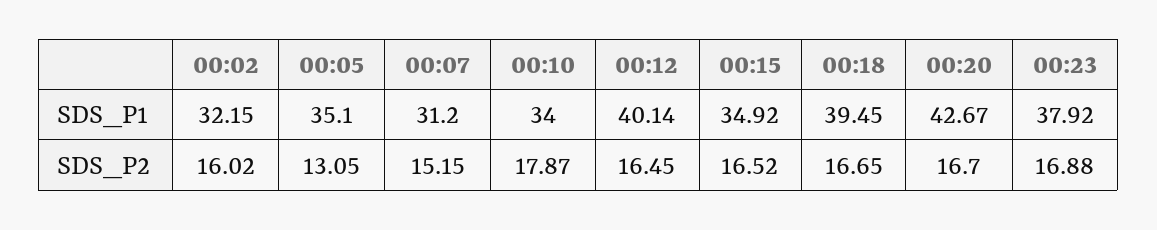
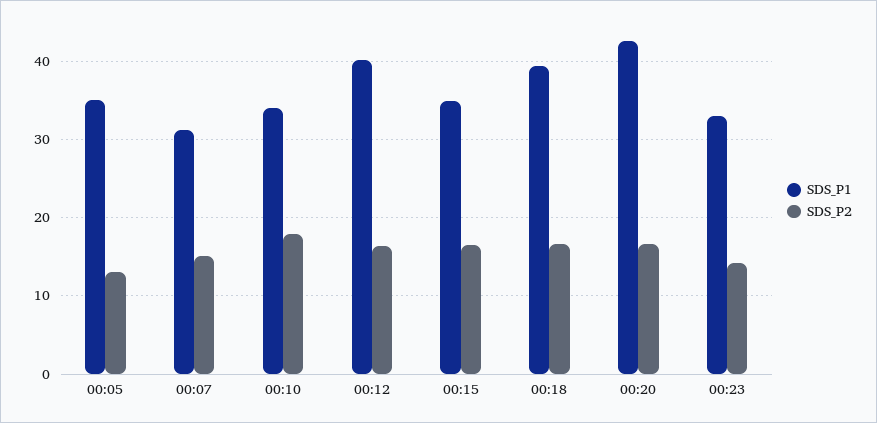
  {
    "SDS_P1": {
-     "00:02": 32.15,
      "00:05": 35.1,
      "00:07": 31.2,
      "00:10": 34,
      "00:12": 40.14,
      "00:15": 34.92,
      "00:18": 39.45,
      "00:20": 42.67,
-     "00:23": 37.92
+     "00:23": 33
    },
    "SDS_P2": {
-     "00:02": 16.02,
      "00:05": 13.05,
      "00:07": 15.15,
      "00:10": 17.87,
      "00:12": 16.45,
      "00:15": 16.52,
      "00:18": 16.65,
      "00:20": 16.7,
-     "00:23": 16.88
+     "00:23": 14
    }
  }

